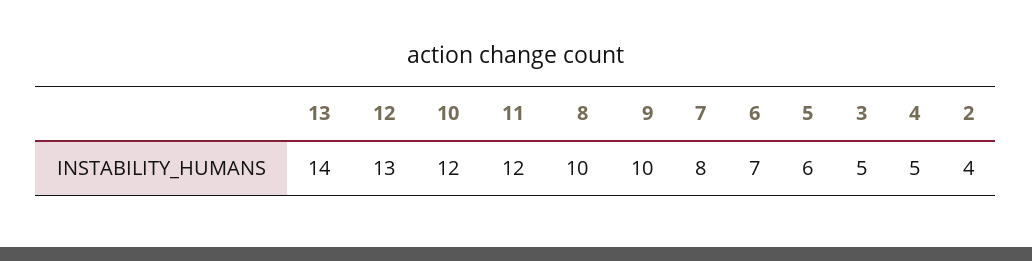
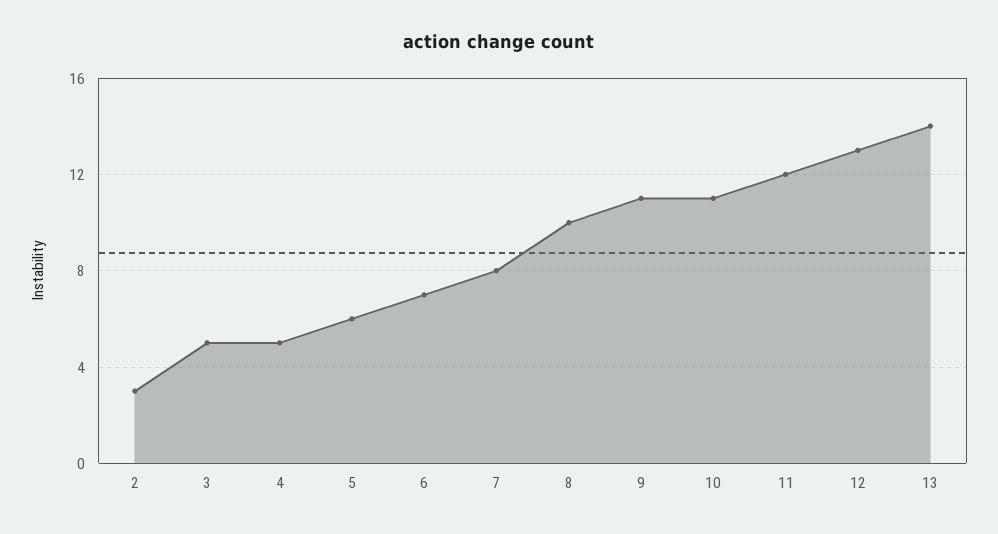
  {
    "13": 14,
    "12": 13,
-   "10": 12,
+   "10": 11,
    "11": 12,
    "8": 10,
-   "9": 10,
+   "9": 11,
    "7": 8,
    "6": 7,
    "5": 6,
    "3": 5,
    "4": 5,
-   "2": 4
+   "2": 3
  }

